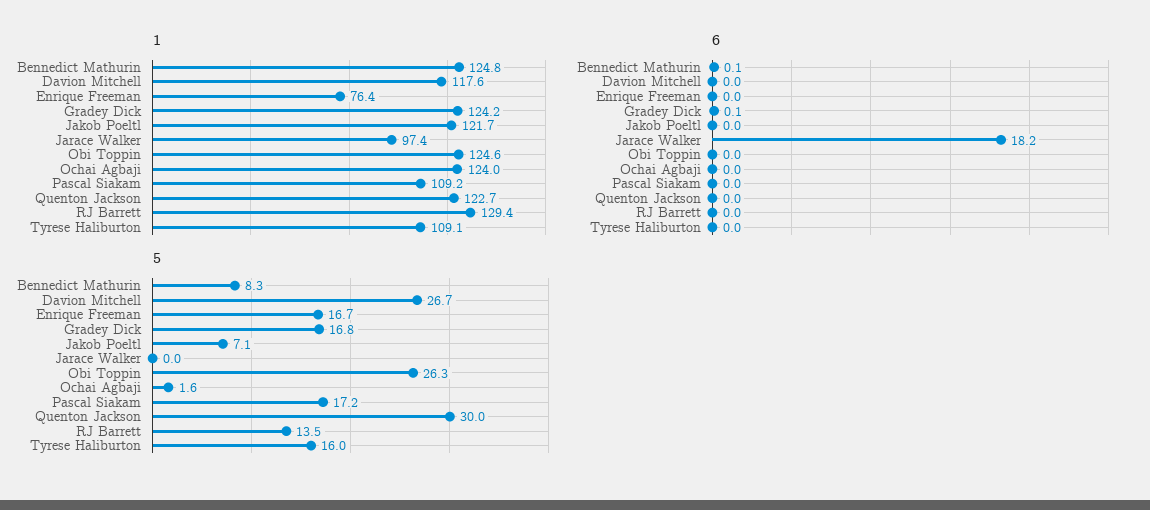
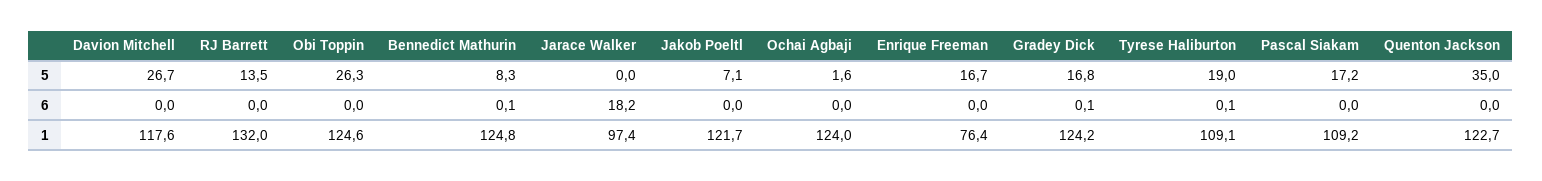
  {
    "1": {
      "Bennedict Mathurin": 124.8,
      "Davion Mitchell": 117.6,
      "Enrique Freeman": 76.4,
      "Gradey Dick": 124.2,
      "Jakob Poeltl": 121.7,
      "Jarace Walker": 97.4,
      "Obi Toppin": 124.6,
      "Ochai Agbaji": 124,
      "Pascal Siakam": 109.2,
      "Quenton Jackson": 122.7,
-     "RJ Barrett": 129.4,
+     "RJ Barrett": 132,
      "Tyrese Haliburton": 109.1
    },
    "6": {
      "Bennedict Mathurin": 0.1,
      "Davion Mitchell": 0,
      "Enrique Freeman": 0,
      "Gradey Dick": 0.1,
      "Jakob Poeltl": 0,
      "Jarace Walker": 18.2,
      "Obi Toppin": 0,
      "Ochai Agbaji": 0,
      "Pascal Siakam": 0,
      "Quenton Jackson": 0,
      "RJ Barrett": 0,
-     "Tyrese Haliburton": 0
+     "Tyrese Haliburton": 0.1
    },
    "5": {
      "Bennedict Mathurin": 8.3,
      "Davion Mitchell": 26.7,
      "Enrique Freeman": 16.7,
      "Gradey Dick": 16.8,
      "Jakob Poeltl": 7.1,
      "Jarace Walker": 0,
      "Obi Toppin": 26.3,
      "Ochai Agbaji": 1.6,
      "Pascal Siakam": 17.2,
-     "Quenton Jackson": 30,
+     "Quenton Jackson": 35,
      "RJ Barrett": 13.5,
-     "Tyrese Haliburton": 16
+     "Tyrese Haliburton": 19
    }
  }

